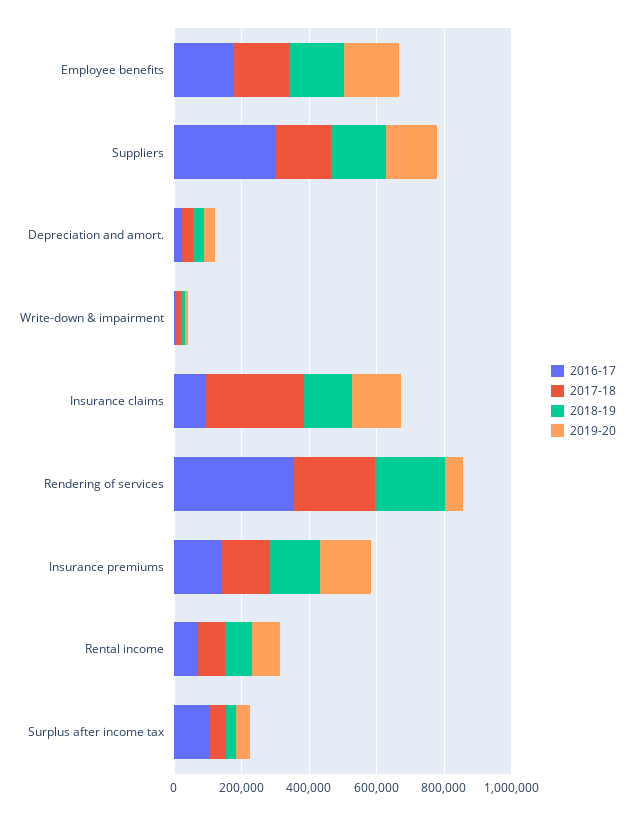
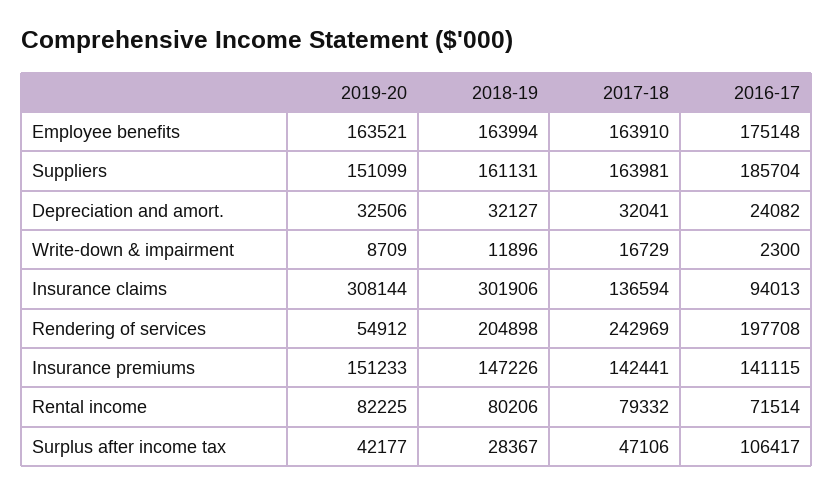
  {
    "2016-17": {
      "Employee benefits": 175148,
-     "Suppliers": 300000,
+     "Suppliers": 185704,
      "Depreciation and amort.": 24082,
      "Write-down & impairment": 2300,
      "Insurance claims": 94013,
-     "Rendering of services": 350000,
+     "Rendering of services": 197708,
      "Insurance premiums": 141115,
      "Rental income": 71514,
      "Surplus after income tax": 106417
    },
    "2017-18": {
      "Employee benefits": 163910,
      "Suppliers": 163981,
      "Depreciation and amort.": 32041,
      "Write-down & impairment": 16729,
-     "Insurance claims": 300000,
+     "Insurance claims": 136594,
      "Rendering of services": 242969,
      "Insurance premiums": 142441,
      "Rental income": 79332,
      "Surplus after income tax": 47106
    },
    "2018-19": {
      "Employee benefits": 163994,
      "Suppliers": 161131,
      "Depreciation and amort.": 32127,
      "Write-down & impairment": 11896,
-     "Insurance claims": 150000,
+     "Insurance claims": 301906,
      "Rendering of services": 204898,
      "Insurance premiums": 147226,
      "Rental income": 80206,
      "Surplus after income tax": 28367
    },
    "2019-20": {
      "Employee benefits": 163521,
      "Suppliers": 151099,
      "Depreciation and amort.": 32506,
      "Write-down & impairment": 8709,
-     "Insurance claims": 150000,
+     "Insurance claims": 308144,
      "Rendering of services": 54912,
      "Insurance premiums": 151233,
      "Rental income": 82225,
      "Surplus after income tax": 42177
    }
  }

